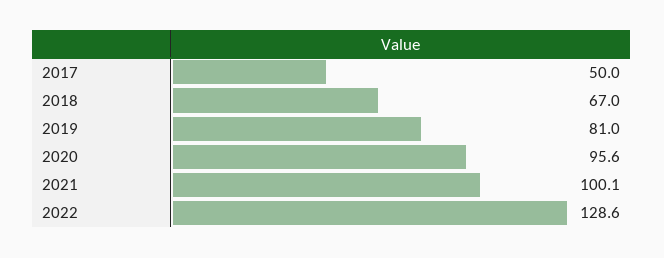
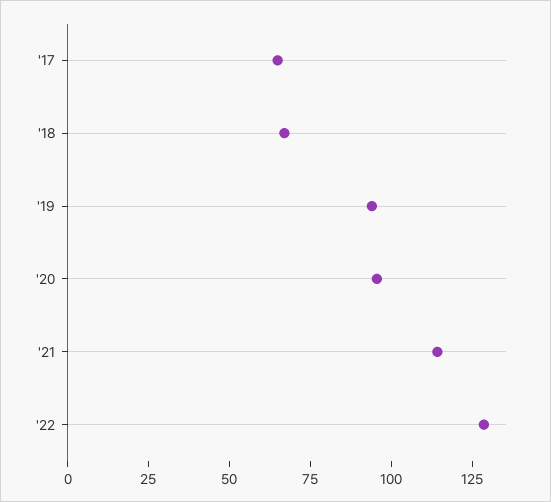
  {
-   "2017": 50,
+   "2017": 65,
    "2018": 67,
-   "2019": 81,
+   "2019": 95,
    "2020": 95.6,
-   "2021": 100.1,
+   "2021": 115,
    "2022": 128.6
  }

